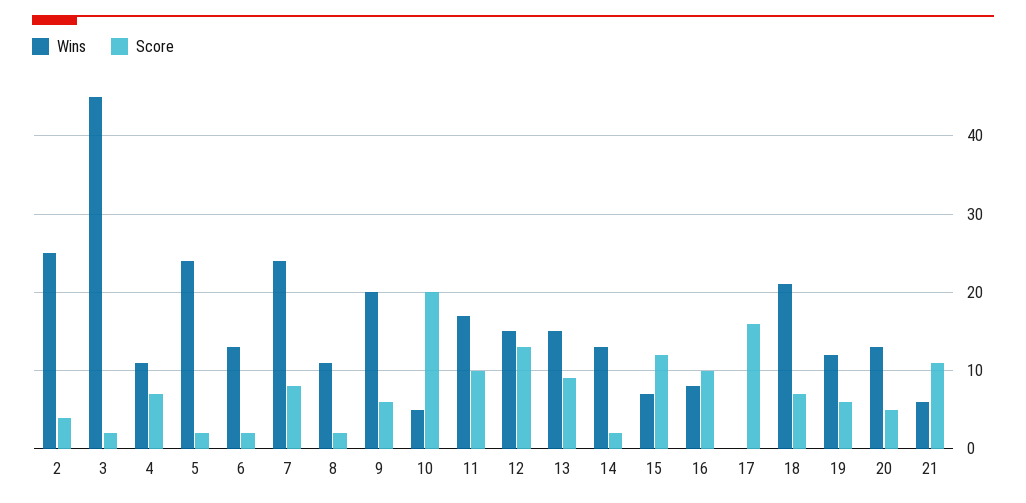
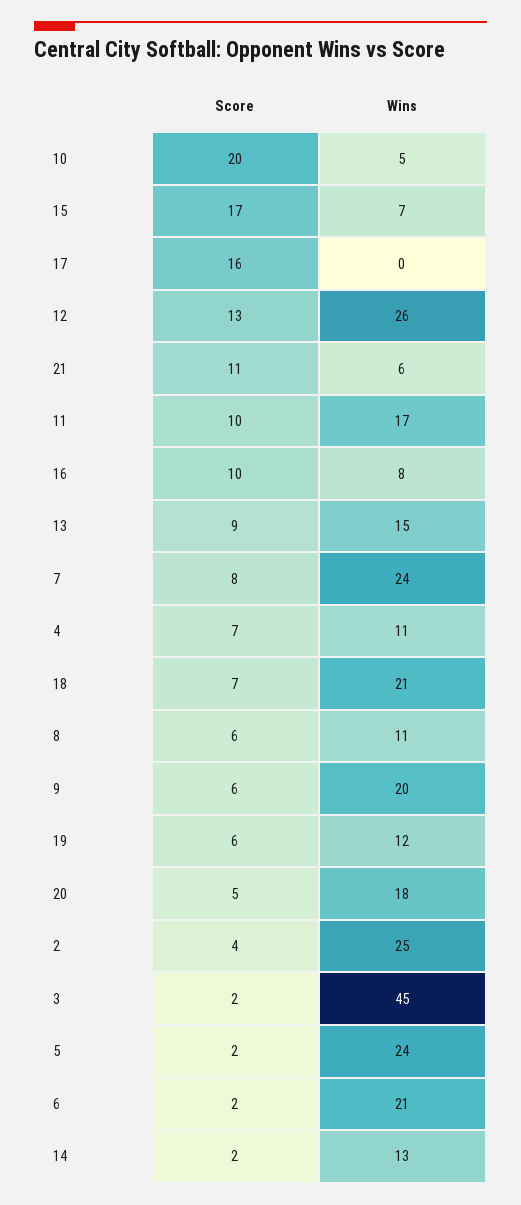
  {
    "Wins": {
      "2": 25,
      "3": 45,
      "4": 11,
      "5": 24,
-     "6": 13,
+     "6": 21,
      "7": 24,
      "8": 11,
      "9": 20,
      "10": 5,
      "11": 17,
-     "12": 15,
+     "12": 26,
      "13": 15,
      "14": 13,
      "15": 7,
      "16": 8,
      "17": 0,
      "18": 21,
      "19": 12,
-     "20": 13,
+     "20": 18,
      "21": 6
    },
    "Score": {
      "2": 4,
      "3": 2,
      "4": 7,
      "5": 2,
      "6": 2,
      "7": 8,
-     "8": 2,
+     "8": 6,
      "9": 6,
      "10": 20,
      "11": 10,
      "12": 13,
      "13": 9,
      "14": 2,
-     "15": 12,
+     "15": 17,
      "16": 10,
      "17": 16,
      "18": 7,
      "19": 6,
      "20": 5,
      "21": 11
    }
  }

